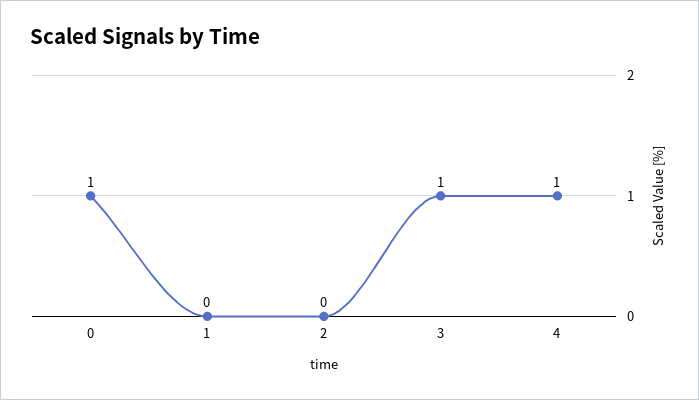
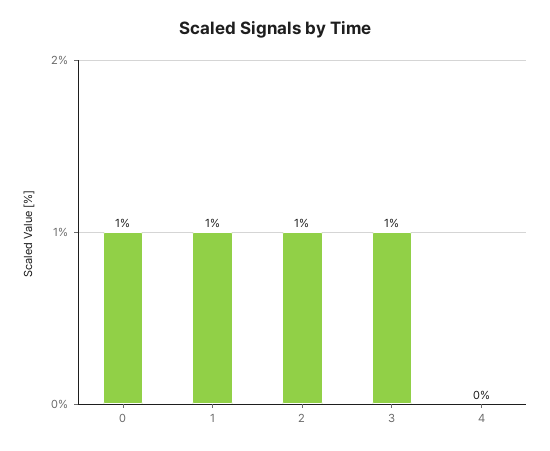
  {
    "0": 1,
-   "1": 0,
+   "1": 1,
-   "2": 0,
+   "2": 1,
    "3": 1,
-   "4": 1
+   "4": 0
  }

